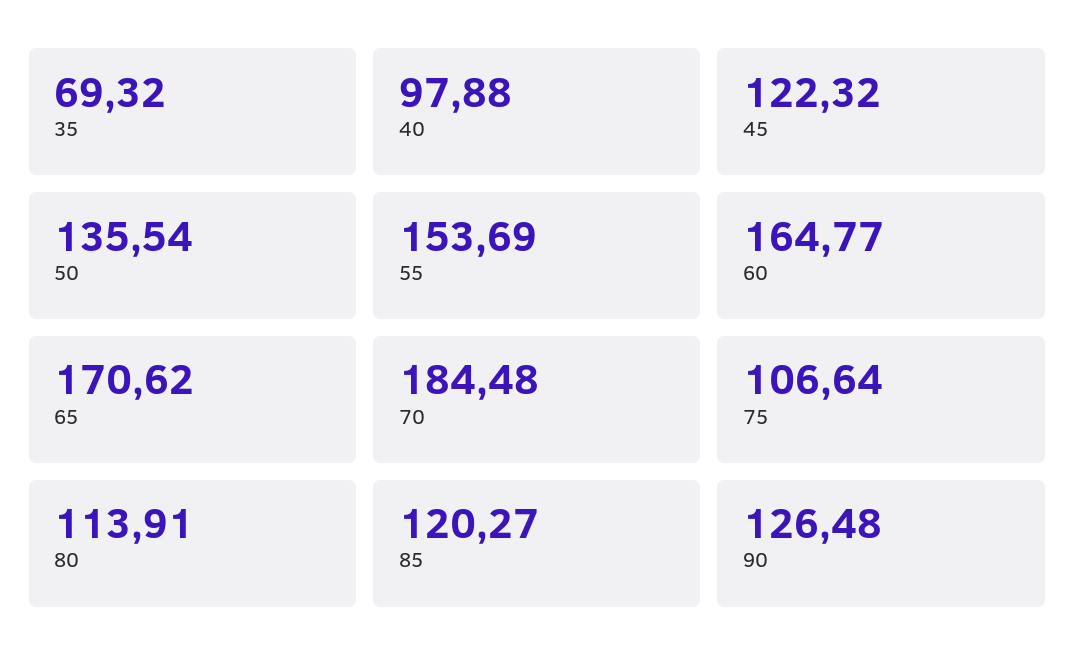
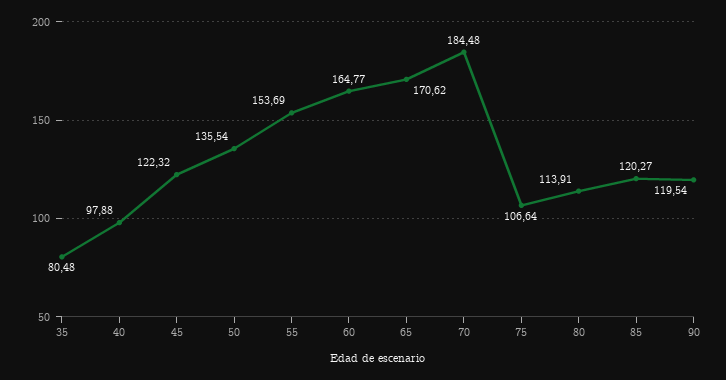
  {
-   "35": 69.32,
+   "35": 80.48,
    "40": 97.88,
    "45": 122.32,
    "50": 135.54,
    "55": 153.69,
    "60": 164.77,
    "65": 170.62,
    "70": 184.48,
    "75": 106.64,
    "80": 113.91,
    "85": 120.27,
-   "90": 126.48
+   "90": 119.54
  }

